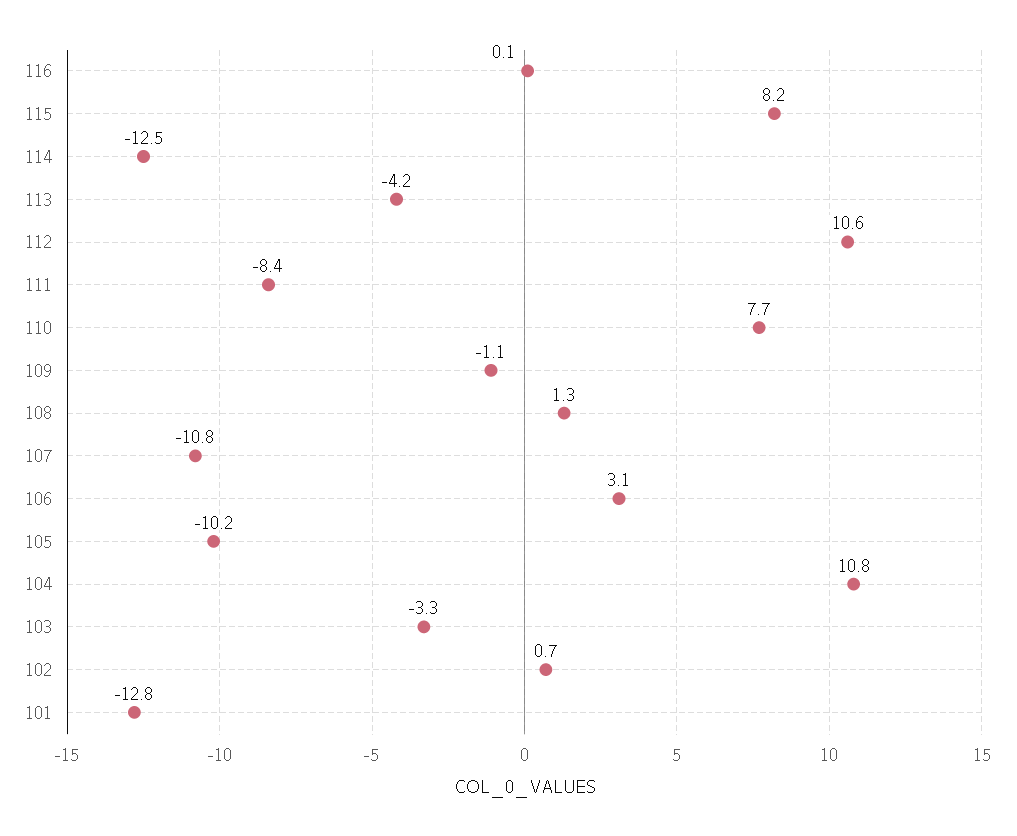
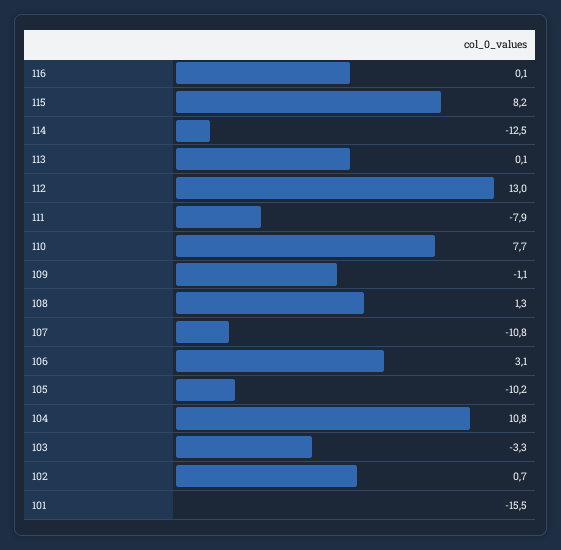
  {
    "116": 0.1,
    "115": 8.2,
    "114": -12.5,
-   "113": -4.2,
+   "113": 0.1,
-   "112": 10.6,
+   "112": 13,
-   "111": -8.4,
+   "111": -7.9,
    "110": 7.7,
    "109": -1.1,
    "108": 1.3,
    "107": -10.8,
    "106": 3.1,
    "105": -10.2,
    "104": 10.8,
    "103": -3.3,
    "102": 0.7,
-   "101": -12.8
+   "101": -15.5
  }

